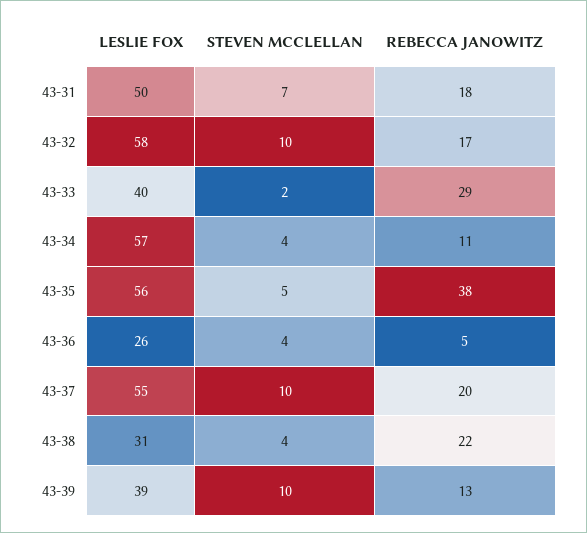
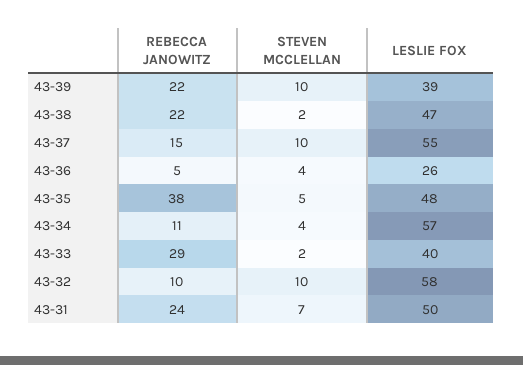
  {
    "LESLIE FOX": {
      "43-31": 50,
      "43-32": 58,
      "43-33": 40,
      "43-34": 57,
-     "43-35": 56,
+     "43-35": 48,
      "43-36": 26,
      "43-37": 55,
-     "43-38": 31,
+     "43-38": 47,
      "43-39": 39
    },
    "STEVEN MCCLELLAN": {
      "43-31": 7,
      "43-32": 10,
      "43-33": 2,
      "43-34": 4,
      "43-35": 5,
      "43-36": 4,
      "43-37": 10,
-     "43-38": 4,
+     "43-38": 2,
      "43-39": 10
    },
    "REBECCA JANOWITZ": {
-     "43-31": 18,
+     "43-31": 24,
-     "43-32": 17,
+     "43-32": 10,
      "43-33": 29,
      "43-34": 11,
      "43-35": 38,
      "43-36": 5,
-     "43-37": 20,
+     "43-37": 15,
      "43-38": 22,
-     "43-39": 13
+     "43-39": 22
    }
  }

